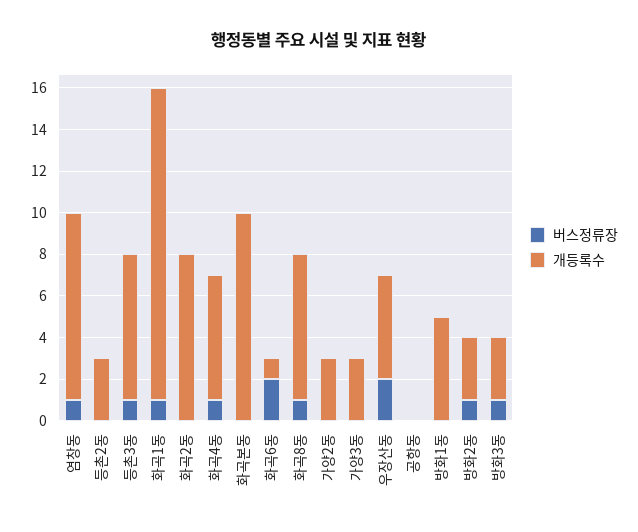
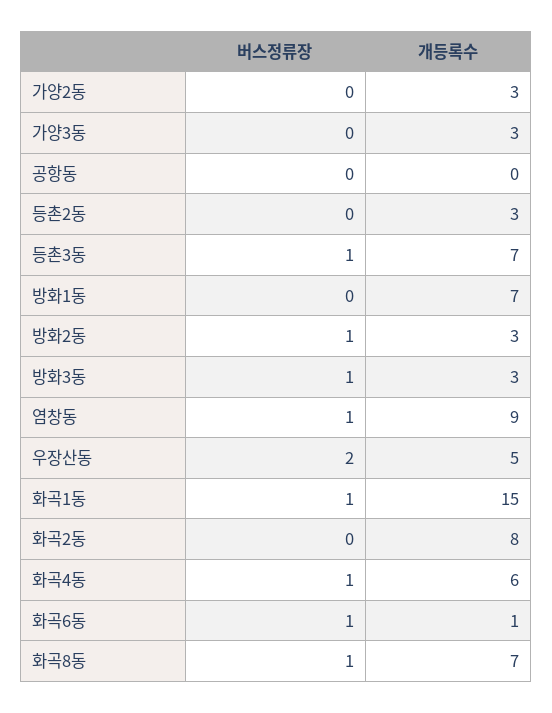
  {
    "버스정류장": {
      "염창동": 1,
      "등촌2동": 0,
      "등촌3동": 1,
      "화곡1동": 1,
      "화곡2동": 0,
      "화곡4동": 1,
-     "화곡본동": 0,
-     "화곡6동": 2,
+     "화곡6동": 1,
      "화곡8동": 1,
      "가양2동": 0,
      "가양3동": 0,
      "우장산동": 2,
      "공항동": 0,
      "방화1동": 0,
      "방화2동": 1,
      "방화3동": 1
    },
    "개등록수": {
      "염창동": 9,
      "등촌2동": 3,
      "등촌3동": 7,
      "화곡1동": 15,
      "화곡2동": 8,
      "화곡4동": 6,
-     "화곡본동": 10,
      "화곡6동": 1,
      "화곡8동": 7,
      "가양2동": 3,
      "가양3동": 3,
      "우장산동": 5,
      "공항동": 0,
-     "방화1동": 5,
+     "방화1동": 7,
      "방화2동": 3,
      "방화3동": 3
    }
  }

